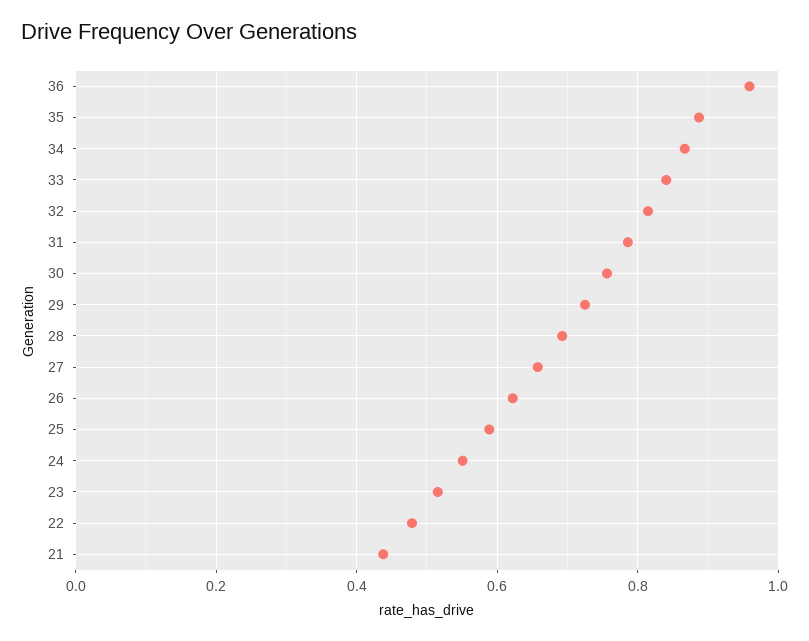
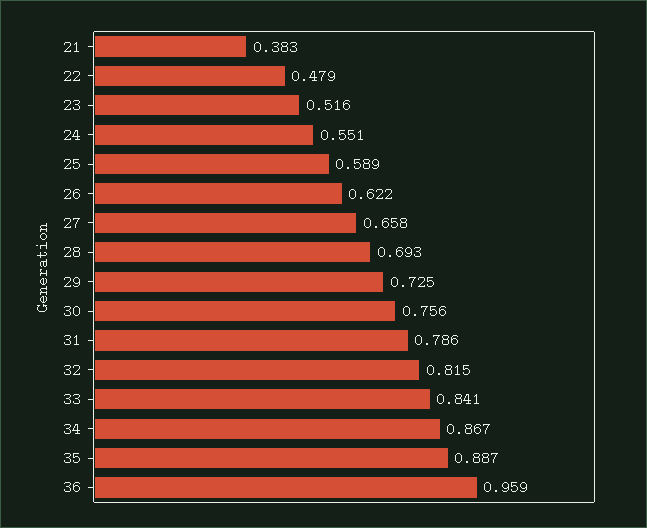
  {
    "36": 0.959,
    "35": 0.887,
    "34": 0.867,
    "33": 0.841,
    "32": 0.815,
    "31": 0.786,
    "30": 0.756,
    "29": 0.725,
    "28": 0.693,
    "27": 0.658,
    "26": 0.622,
    "25": 0.589,
    "24": 0.551,
    "23": 0.516,
    "22": 0.479,
-   "21": 0.44
+   "21": 0.383
  }

